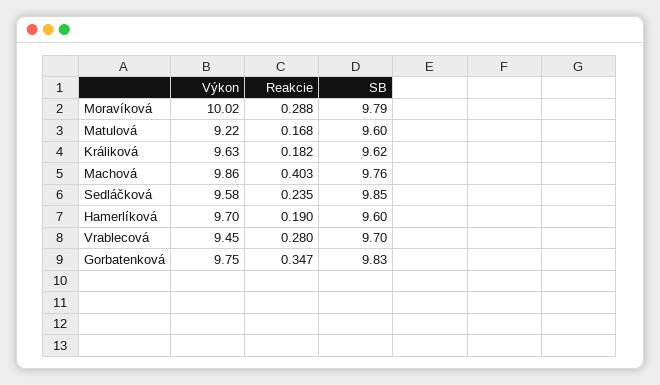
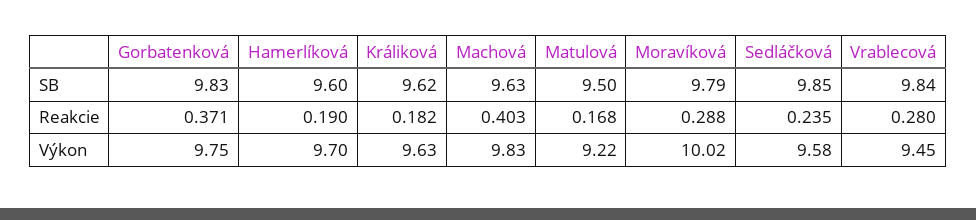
  {
    "Výkon": {
      "Moravíková": 10.02,
      "Matulová": 9.22,
      "Králiková": 9.63,
-     "Machová": 9.86,
+     "Machová": 9.83,
      "Sedláčková": 9.58,
      "Hamerlíková": 9.7,
      "Vrablecová": 9.45,
      "Gorbatenková": 9.75
    },
    "Reakcie": {
      "Moravíková": 0.288,
      "Matulová": 0.168,
      "Králiková": 0.182,
      "Machová": 0.403,
      "Sedláčková": 0.235,
      "Hamerlíková": 0.19,
      "Vrablecová": 0.28,
-     "Gorbatenková": 0.347
+     "Gorbatenková": 0.371
    },
    "SB": {
      "Moravíková": 9.79,
-     "Matulová": 9.6,
+     "Matulová": 9.5,
      "Králiková": 9.62,
-     "Machová": 9.76,
+     "Machová": 9.63,
      "Sedláčková": 9.85,
      "Hamerlíková": 9.6,
-     "Vrablecová": 9.7,
+     "Vrablecová": 9.84,
      "Gorbatenková": 9.83
    }
  }

